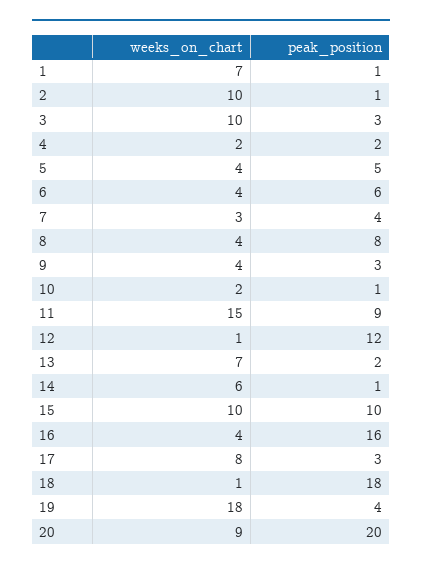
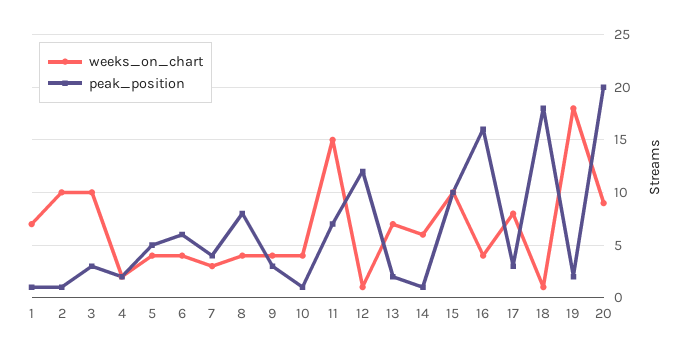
  {
    "weeks_on_chart": {
      "1": 7,
      "2": 10,
      "3": 10,
      "4": 2,
      "5": 4,
      "6": 4,
      "7": 3,
      "8": 4,
      "9": 4,
-     "10": 2,
+     "10": 4,
      "11": 15,
      "12": 1,
      "13": 7,
      "14": 6,
      "15": 10,
      "16": 4,
      "17": 8,
      "18": 1,
      "19": 18,
      "20": 9
    },
    "peak_position": {
      "1": 1,
      "2": 1,
      "3": 3,
      "4": 2,
      "5": 5,
      "6": 6,
      "7": 4,
      "8": 8,
      "9": 3,
      "10": 1,
-     "11": 9,
+     "11": 7,
      "12": 12,
      "13": 2,
      "14": 1,
      "15": 10,
      "16": 16,
      "17": 3,
      "18": 18,
-     "19": 4,
+     "19": 2,
      "20": 20
    }
  }

